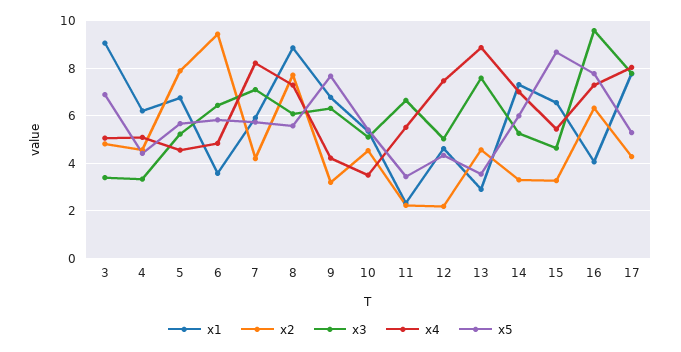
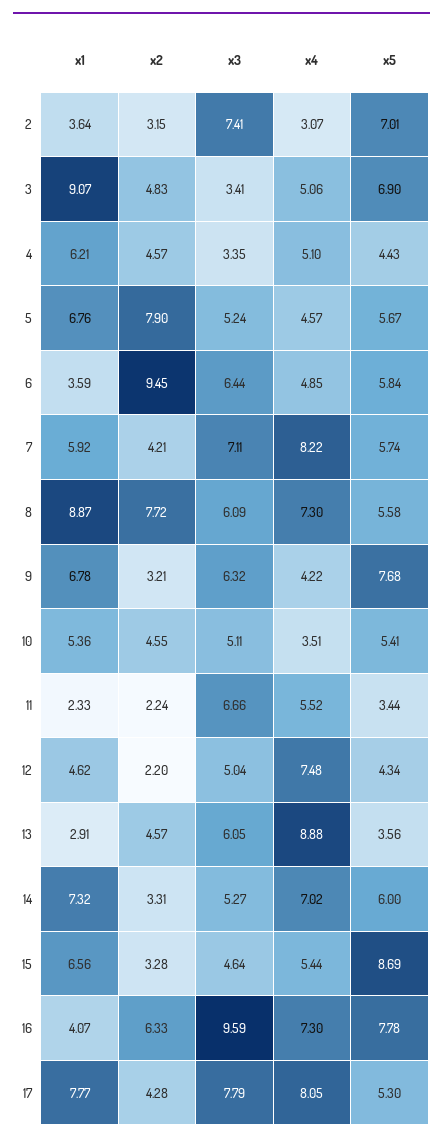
  {
    "x1": {
      "3": 9.07,
      "4": 6.21,
      "5": 6.76,
      "6": 3.59,
      "7": 5.92,
      "8": 8.87,
      "9": 6.78,
      "10": 5.36,
      "11": 2.33,
      "12": 4.62,
      "13": 2.91,
      "14": 7.32,
      "15": 6.56,
      "16": 4.07,
-     "17": 7.77
+     "17": 7.77,
+     "2": 3.64
    },
    "x2": {
      "3": 4.83,
      "4": 4.57,
      "5": 7.9,
      "6": 9.45,
      "7": 4.21,
      "8": 7.72,
      "9": 3.21,
      "10": 4.55,
      "11": 2.24,
      "12": 2.2,
      "13": 4.57,
      "14": 3.31,
      "15": 3.28,
      "16": 6.33,
-     "17": 4.28
+     "17": 4.28,
+     "2": 3.15
    },
    "x3": {
      "3": 3.41,
      "4": 3.35,
      "5": 5.24,
      "6": 6.44,
      "7": 7.11,
      "8": 6.09,
      "9": 6.32,
      "10": 5.11,
      "11": 6.66,
      "12": 5.04,
-     "13": 7.5,
+     "13": 6.05,
      "14": 5.27,
      "15": 4.64,
      "16": 9.59,
-     "17": 7.79
+     "17": 7.79,
+     "2": 7.41
    },
    "x4": {
      "3": 5.06,
      "4": 5.1,
      "5": 4.57,
      "6": 4.85,
      "7": 8.22,
      "8": 7.3,
      "9": 4.22,
      "10": 3.51,
      "11": 5.52,
      "12": 7.48,
      "13": 8.88,
      "14": 7.02,
      "15": 5.44,
      "16": 7.3,
-     "17": 8.05
+     "17": 8.05,
+     "2": 3.07
    },
    "x5": {
      "3": 6.9,
      "4": 4.43,
      "5": 5.67,
      "6": 5.84,
      "7": 5.74,
      "8": 5.58,
      "9": 7.68,
      "10": 5.41,
      "11": 3.44,
      "12": 4.34,
      "13": 3.56,
      "14": 6,
      "15": 8.69,
      "16": 7.78,
-     "17": 5.3
+     "17": 5.3,
+     "2": 7.01
    }
  }

